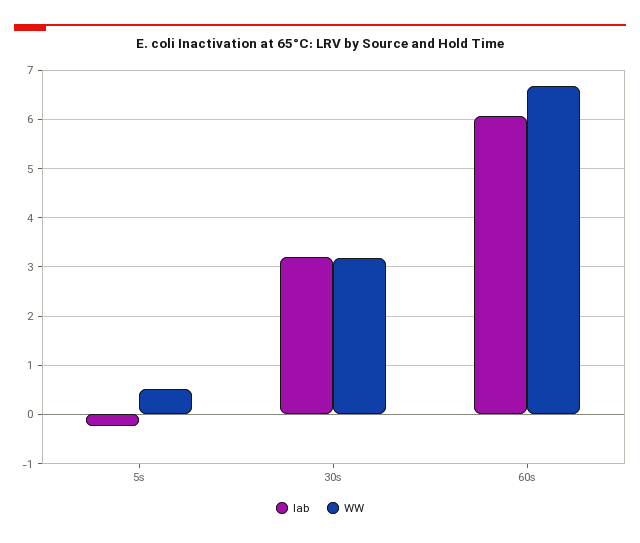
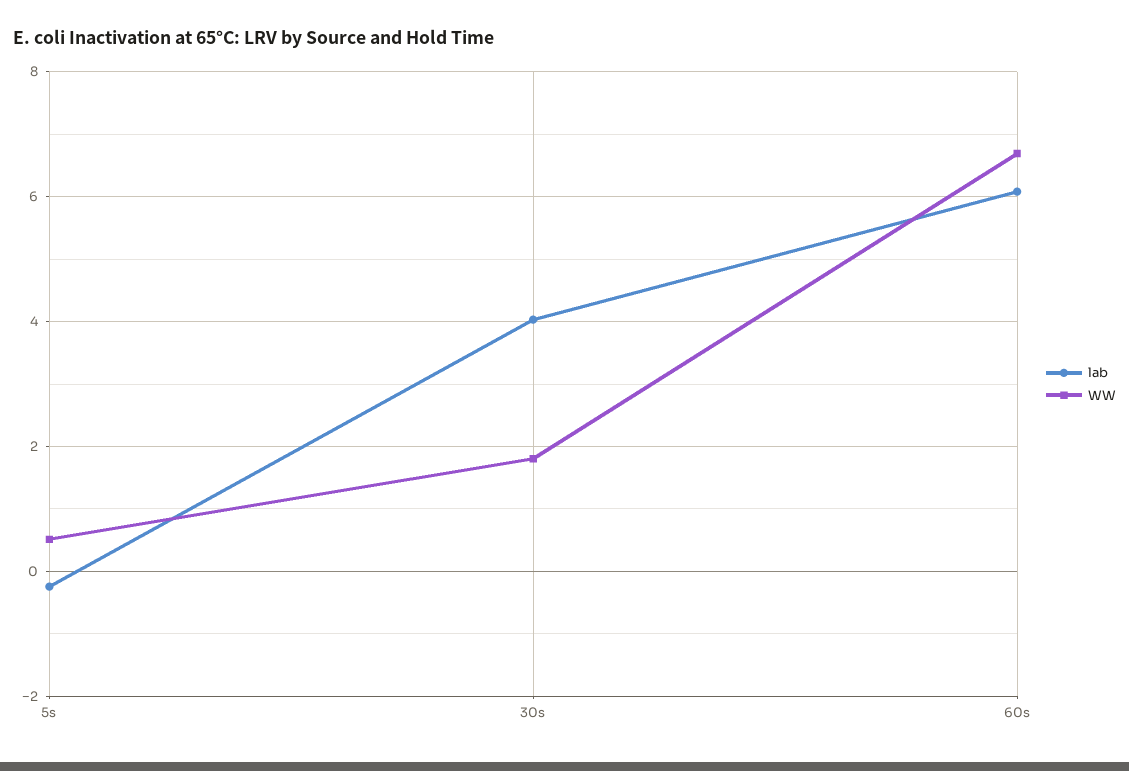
  {
    "lab": {
      "5s": -0.2,
-     "30s": 3.2,
+     "30s": 4,
      "60s": 6
    },
    "WW": {
      "5s": 0.6,
-     "30s": 3.2,
+     "30s": 1.8,
      "60s": 6.6
    }
  }

